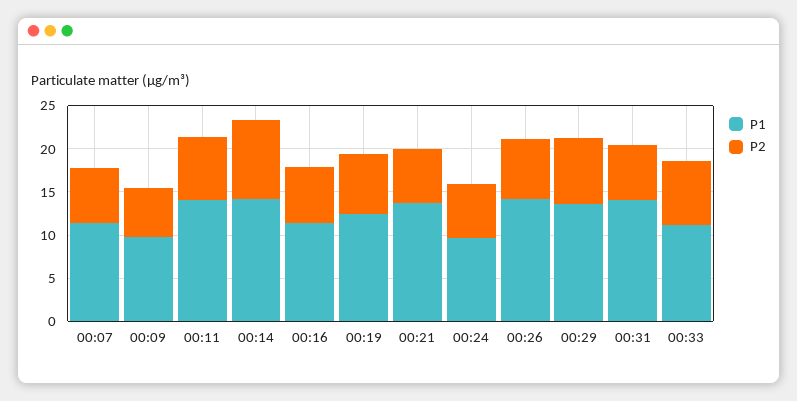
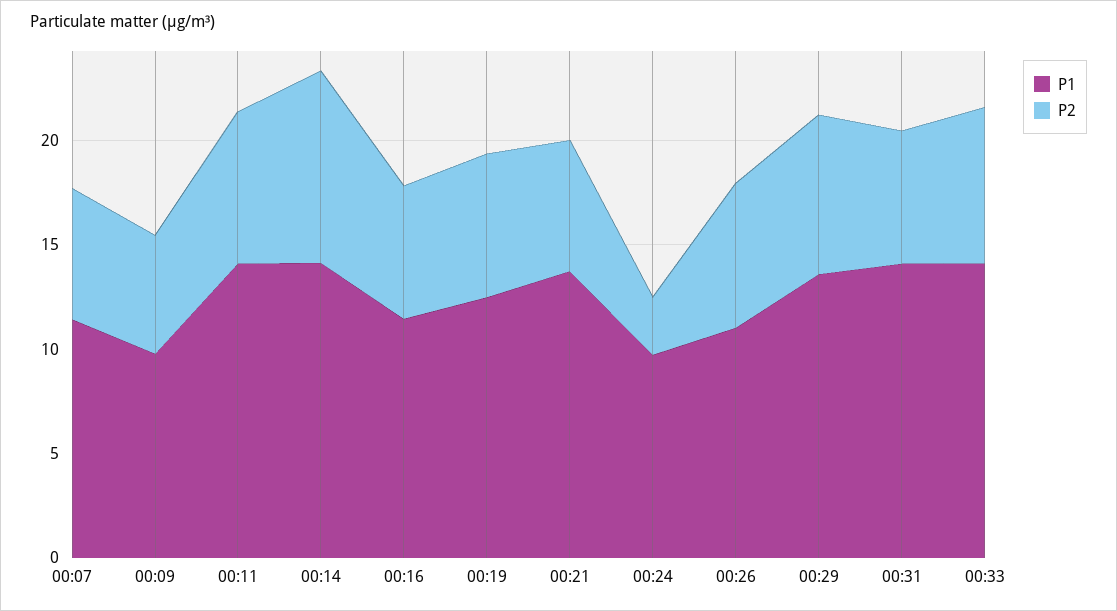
  {
    "P1": {
      "00:07": 11,
      "00:09": 10,
      "00:11": 14,
      "00:14": 14,
      "00:16": 11,
      "00:19": 12,
      "00:21": 14,
      "00:24": 10,
-     "00:26": 14,
+     "00:26": 11,
      "00:29": 14,
      "00:31": 14,
-     "00:33": 11
+     "00:33": 14
    },
    "P2": {
      "00:07": 6,
      "00:09": 6,
      "00:11": 7,
      "00:14": 9,
      "00:16": 6,
      "00:19": 7,
      "00:21": 6,
-     "00:24": 6,
+     "00:24": 3,
      "00:26": 7,
      "00:29": 8,
      "00:31": 6,
      "00:33": 7
    }
  }

